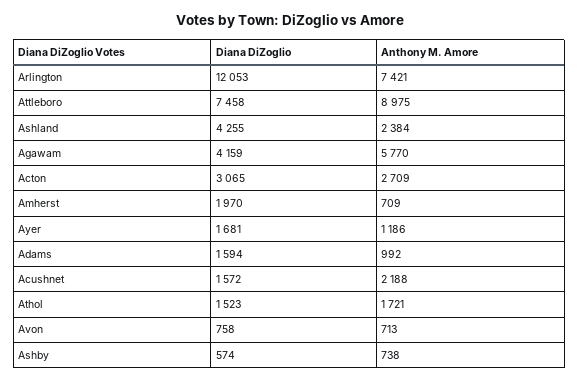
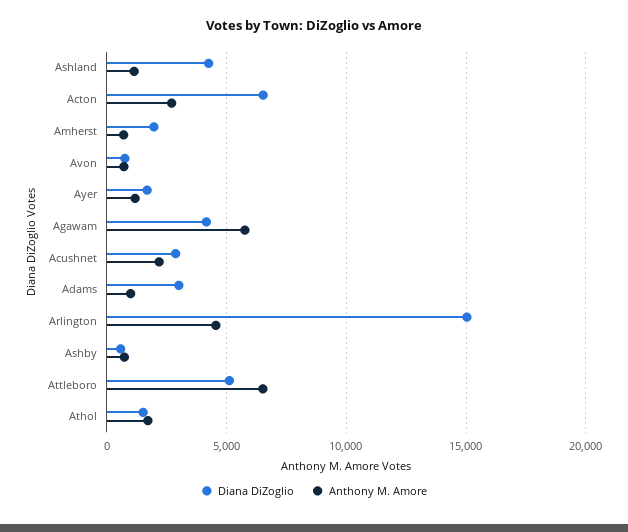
  {
    "Diana DiZoglio": {
-     "Arlington": 12053,
+     "Arlington": 15000,
-     "Attleboro": 7458,
+     "Attleboro": 5000,
      "Ashland": 4255,
      "Agawam": 4159,
-     "Acton": 3065,
+     "Acton": 6500,
      "Amherst": 1970,
      "Ayer": 1681,
-     "Adams": 1594,
+     "Adams": 3000,
-     "Acushnet": 1572,
+     "Acushnet": 3000,
      "Athol": 1523,
      "Avon": 758,
      "Ashby": 574
    },
    "Anthony M. Amore": {
-     "Arlington": 7421,
+     "Arlington": 4500,
-     "Attleboro": 8975,
+     "Attleboro": 6500,
-     "Ashland": 2384,
+     "Ashland": 1000,
      "Agawam": 5770,
      "Acton": 2709,
      "Amherst": 709,
      "Ayer": 1186,
      "Adams": 992,
      "Acushnet": 2188,
      "Athol": 1721,
      "Avon": 713,
      "Ashby": 738
    }
  }

